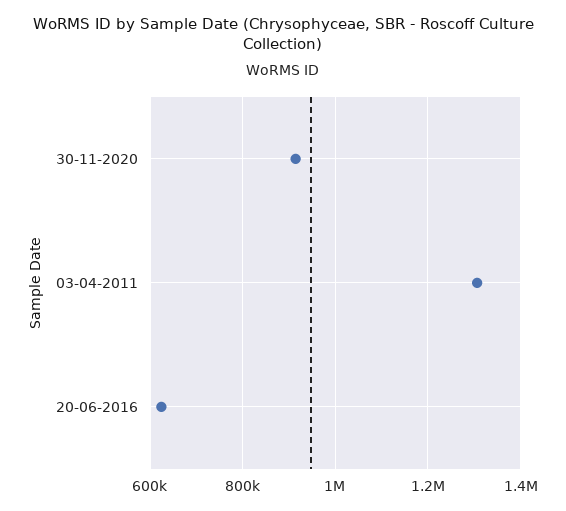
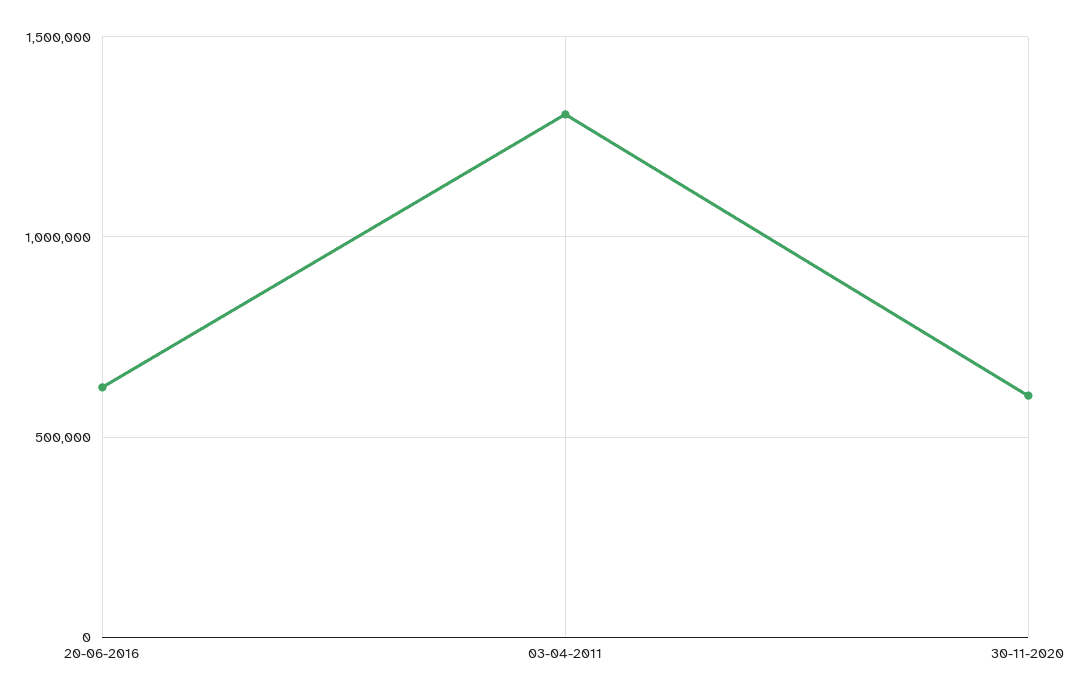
  {
-   "30-11-2020": 920000,
+   "30-11-2020": 600000,
    "03-04-2011": 1300000,
    "20-06-2016": 620000
  }

